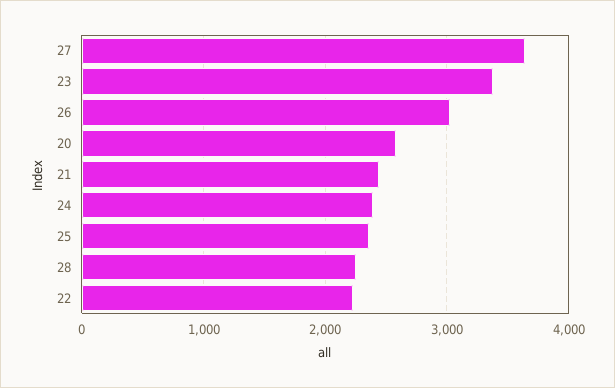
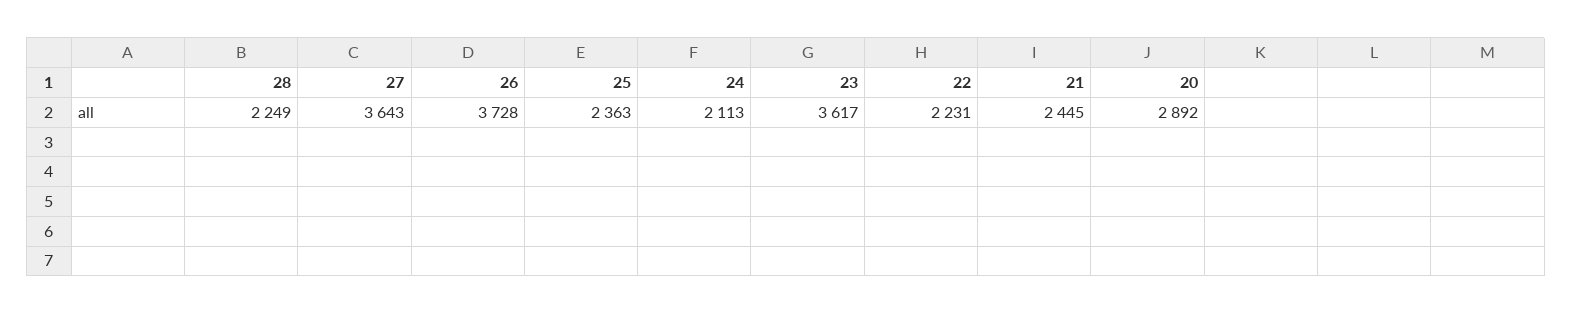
  {
    "27": 3643,
-   "23": 3400,
+   "23": 3617,
-   "26": 3000,
+   "26": 3728,
-   "20": 2600,
+   "20": 2892,
    "21": 2445,
-   "24": 2400,
+   "24": 2113,
    "25": 2363,
    "28": 2249,
    "22": 2231
  }

